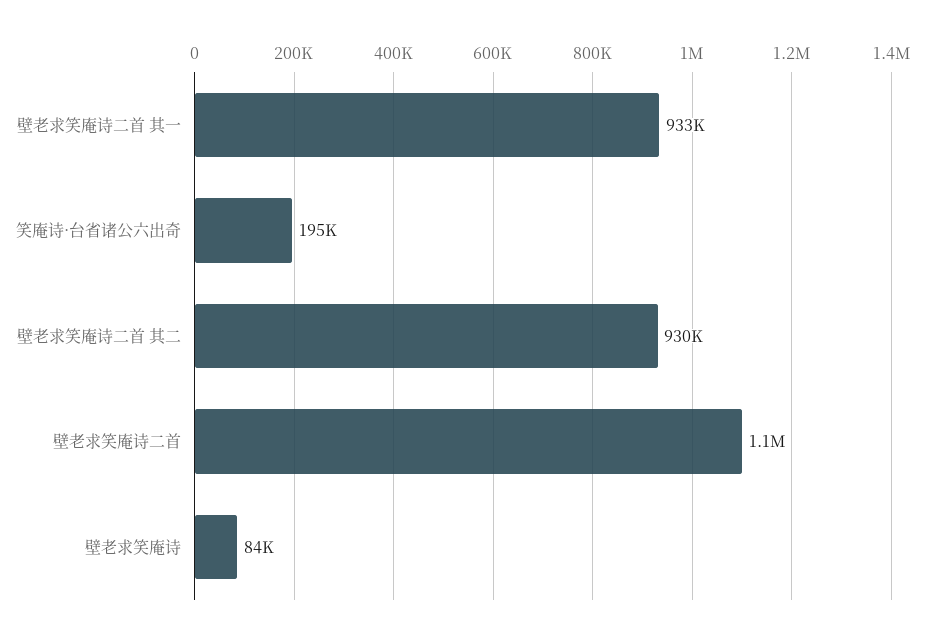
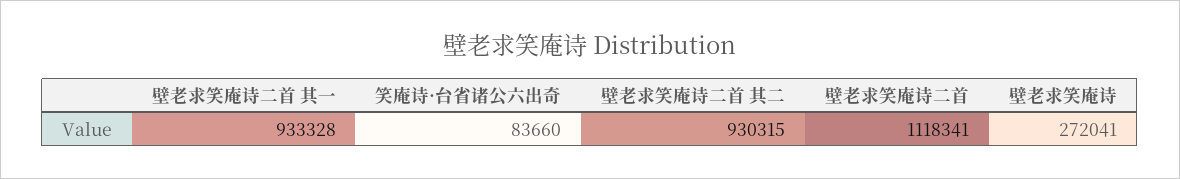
  {
    "壁老求笑庵诗二首 其一": 933328,
-   "笑庵诗·台省诸公六出奇": 195000,
+   "笑庵诗·台省诸公六出奇": 83660,
    "壁老求笑庵诗二首 其二": 930315,
    "壁老求笑庵诗二首": 1118341,
-   "壁老求笑庵诗": 84000
+   "壁老求笑庵诗": 272041
  }

